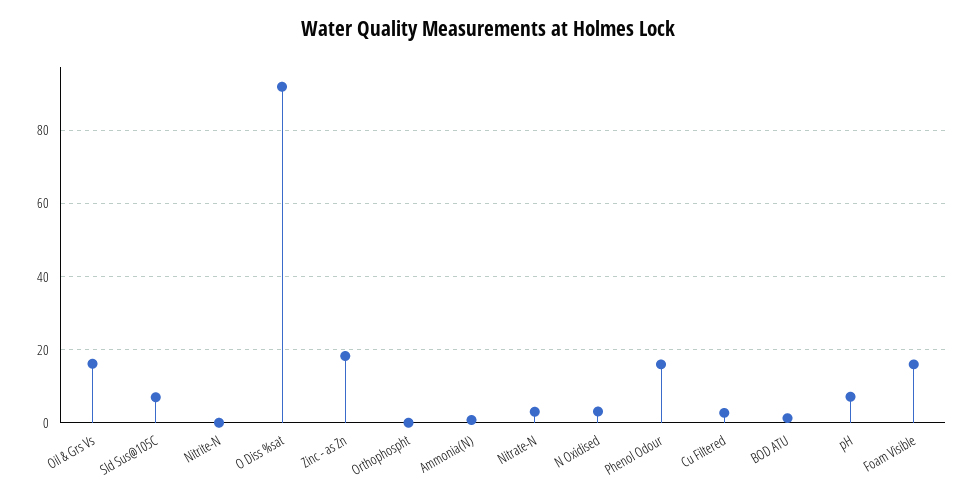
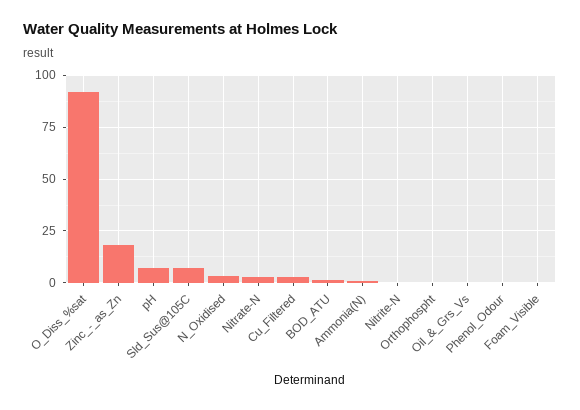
  {
-   "Oil & Grs Vs": 16,
+   "Oil & Grs Vs": 0,
    "Sld Sus@105C": 8,
    "Nitrite-N": 0,
    "O Diss %sat": 92,
    "Zinc - as Zn": 18,
    "Orthophospht": 0,
    "Ammonia(N)": 0,
    "Nitrate-N": 4,
    "N Oxidised": 4,
-   "Phenol Odour": 16,
+   "Phenol Odour": 0,
    "Cu Filtered": 2,
    "BOD ATU": 2,
    "pH": 8,
-   "Foam Visible": 16
+   "Foam Visible": 0
  }

